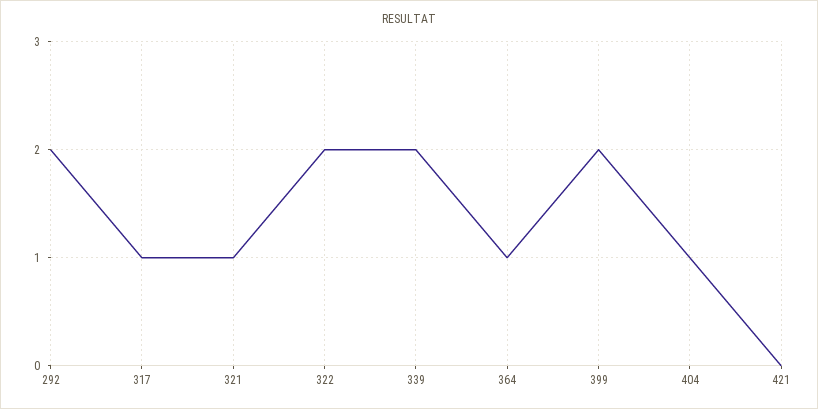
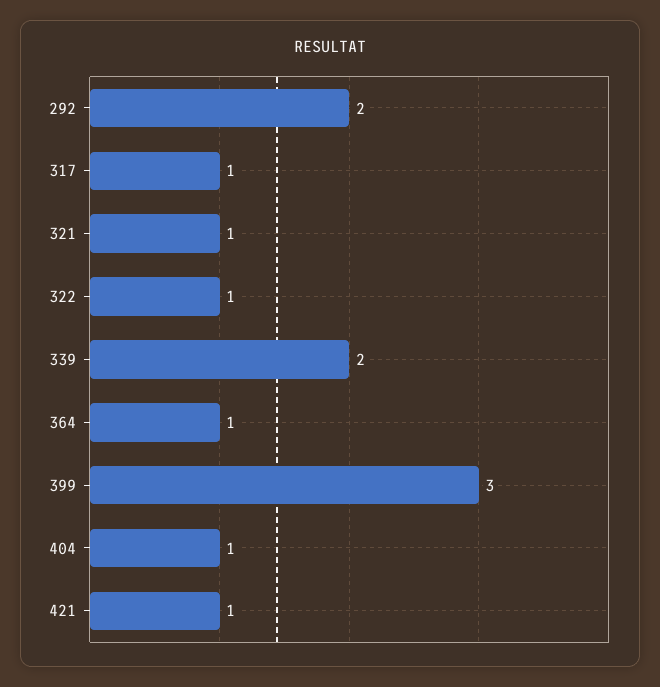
  {
    "292": 2,
    "317": 1,
    "321": 1,
-   "322": 2,
+   "322": 1,
    "339": 2,
    "364": 1,
-   "399": 2,
+   "399": 3,
    "404": 1,
-   "421": 0
+   "421": 1
  }

